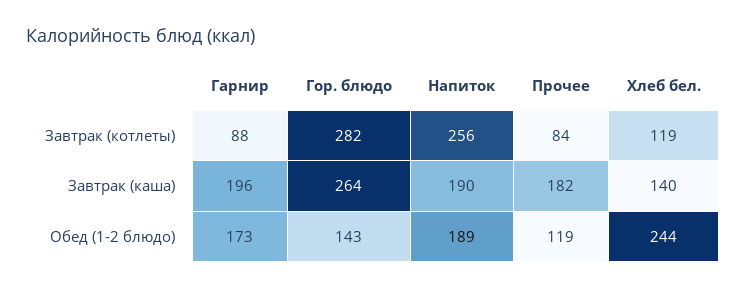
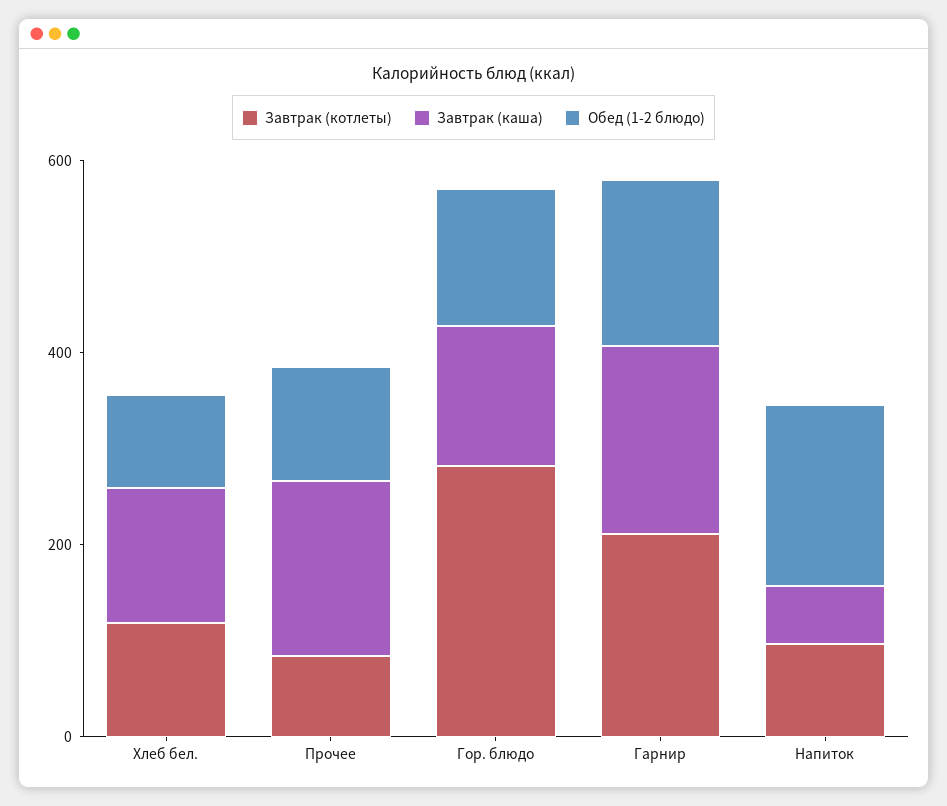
  {
    "Завтрак (котлеты)": {
-     "Гарнир": 88,
+     "Гарнир": 200,
      "Гор. блюдо": 282,
-     "Напиток": 256,
+     "Напиток": 100,
      "Прочее": 84,
      "Хлеб бел.": 119
    },
    "Завтрак (каша)": {
      "Гарнир": 196,
-     "Гор. блюдо": 264,
+     "Гор. блюдо": 150,
-     "Напиток": 190,
+     "Напиток": 50,
      "Прочее": 182,
      "Хлеб бел.": 140
    },
    "Обед (1-2 блюдо)": {
      "Гарнир": 173,
      "Гор. блюдо": 143,
      "Напиток": 189,
      "Прочее": 119,
-     "Хлеб бел.": 244
+     "Хлеб бел.": 100
    }
  }

